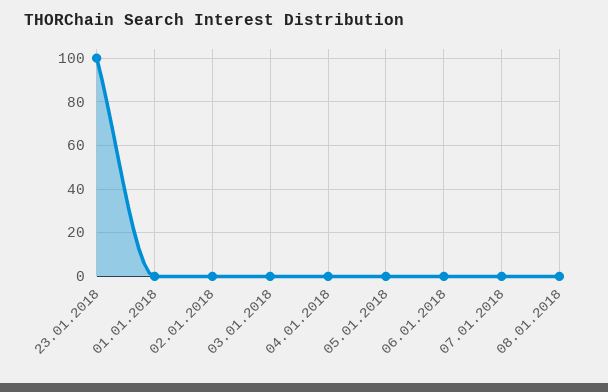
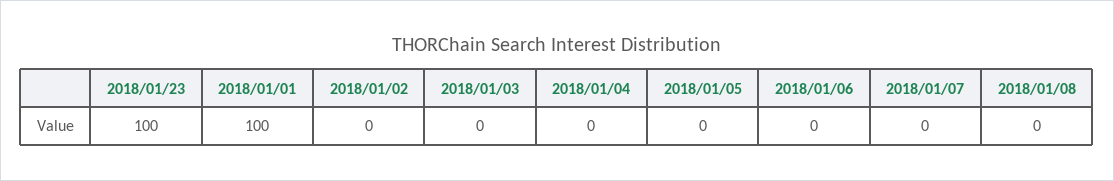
  {
    "23.01.2018": 100,
-   "01.01.2018": 0,
+   "01.01.2018": 100,
    "02.01.2018": 0,
    "03.01.2018": 0,
    "04.01.2018": 0,
    "05.01.2018": 0,
    "06.01.2018": 0,
    "07.01.2018": 0,
    "08.01.2018": 0
  }

